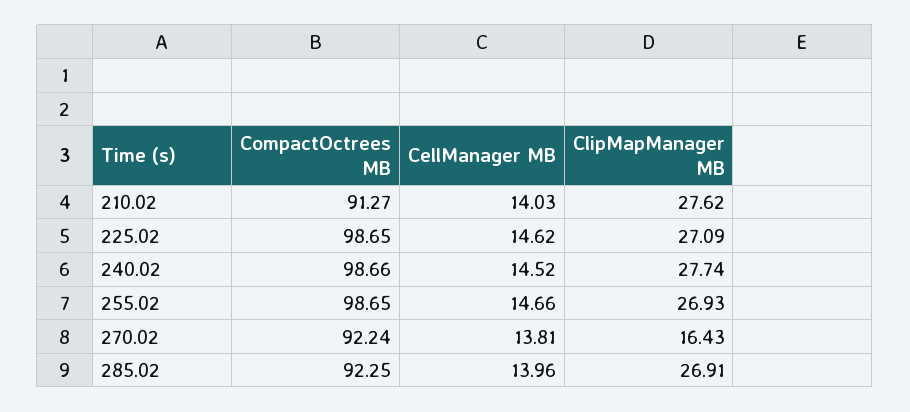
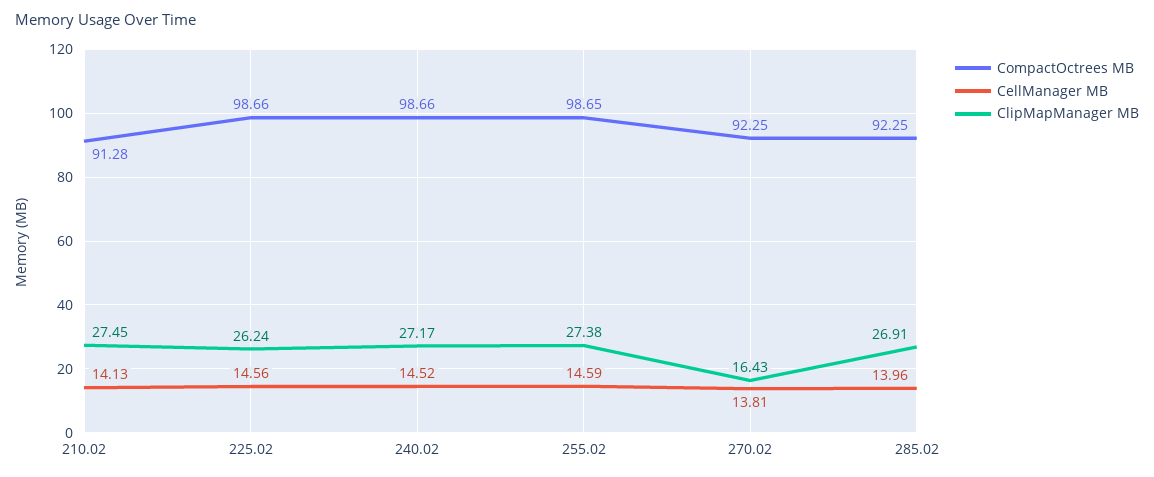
  {
    "CompactOctrees MB": {
-     "210.02": 91.27,
+     "210.02": 91.28,
-     "225.02": 98.65,
+     "225.02": 98.66,
      "240.02": 98.66,
      "255.02": 98.65,
-     "270.02": 92.24,
+     "270.02": 92.25,
      "285.02": 92.25
    },
    "CellManager MB": {
-     "210.02": 14.03,
+     "210.02": 14.13,
-     "225.02": 14.62,
+     "225.02": 14.56,
      "240.02": 14.52,
-     "255.02": 14.66,
+     "255.02": 14.59,
      "270.02": 13.81,
      "285.02": 13.96
    },
    "ClipMapManager MB": {
-     "210.02": 27.62,
+     "210.02": 27.45,
-     "225.02": 27.09,
+     "225.02": 26.24,
-     "240.02": 27.74,
+     "240.02": 27.17,
-     "255.02": 26.93,
+     "255.02": 27.38,
      "270.02": 16.43,
      "285.02": 26.91
    }
  }

